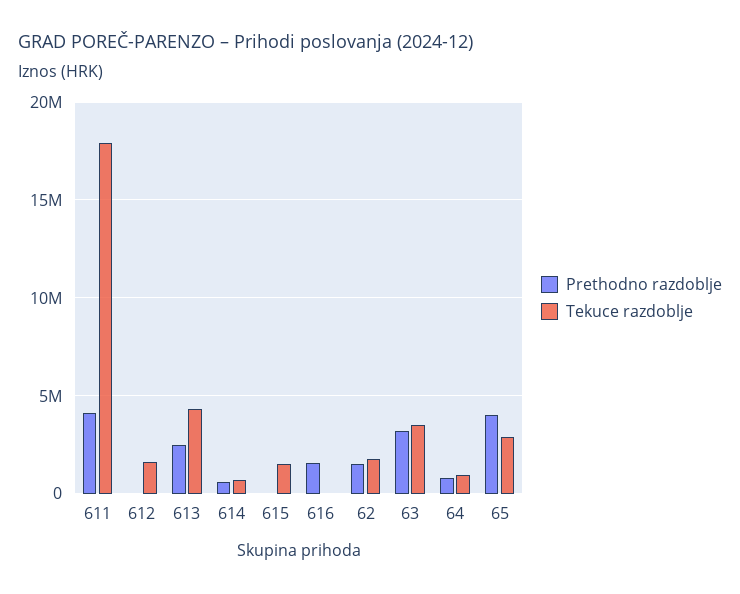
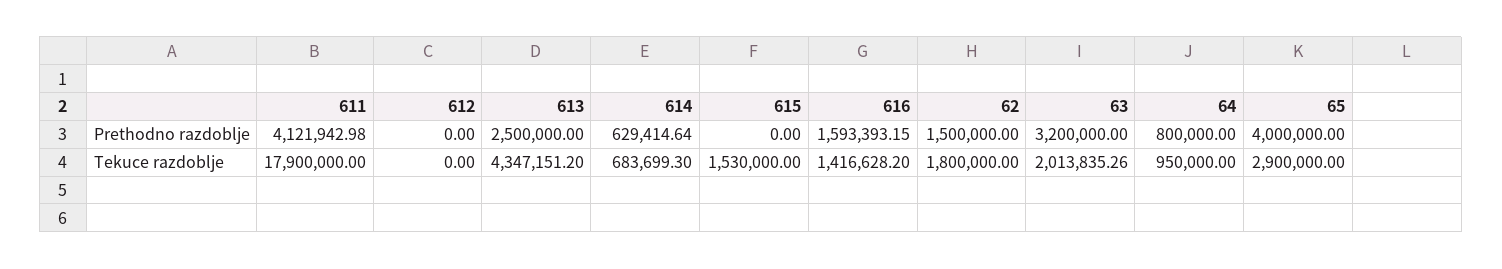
  {
    "Prethodno razdoblje": {
      "611": 4121942.98,
      "612": 0,
      "613": 2500000,
      "614": 629414.64,
      "615": 0,
      "616": 1593393.15,
      "62": 1500000,
      "63": 3200000,
      "64": 800000,
      "65": 4000000
    },
    "Tekuce razdoblje": {
      "611": 17900000,
-     "612": 1500000,
+     "612": 0,
      "613": 4347151.2,
      "614": 683699.3,
      "615": 1530000,
-     "616": 0,
+     "616": 1416628.2,
      "62": 1800000,
-     "63": 3500000,
+     "63": 2013835.26,
      "64": 950000,
      "65": 2900000
    }
  }

